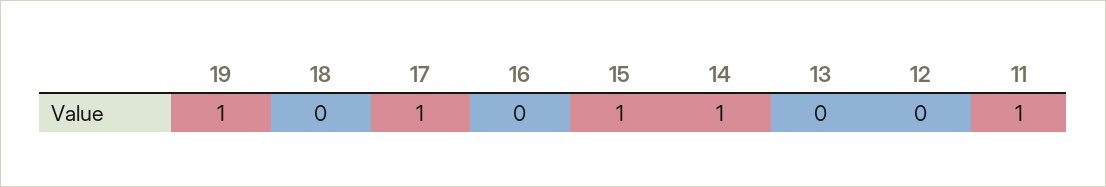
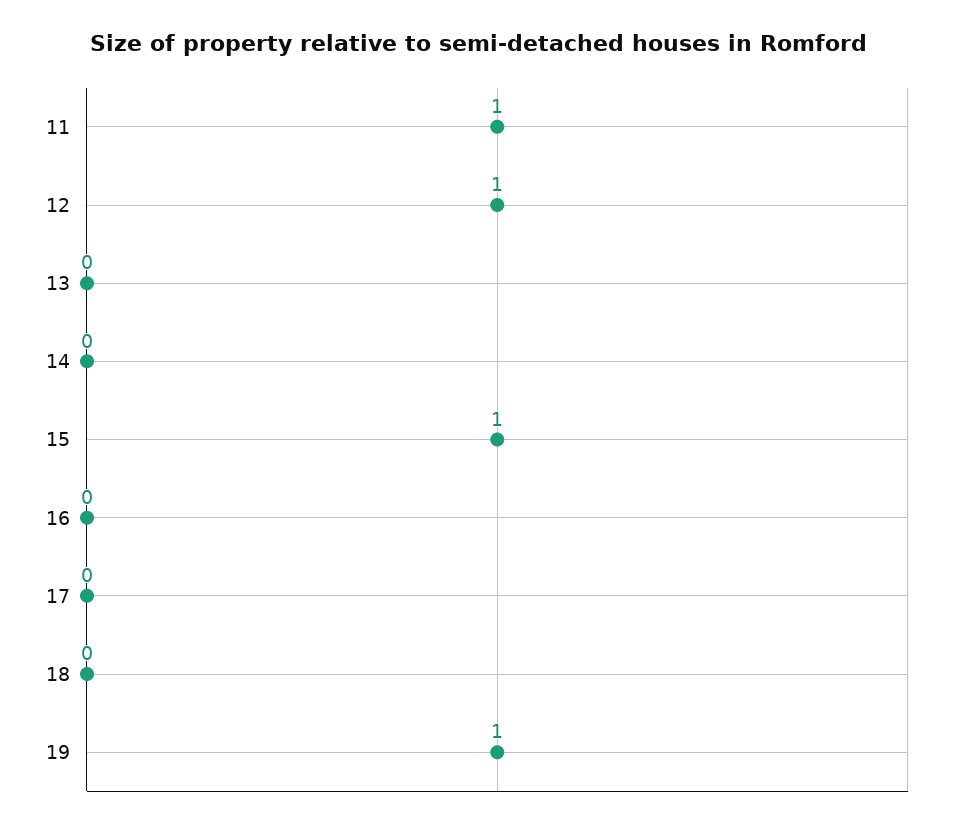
  {
    "19": 1,
    "18": 0,
-   "17": 1,
+   "17": 0,
    "16": 0,
    "15": 1,
-   "14": 1,
+   "14": 0,
    "13": 0,
-   "12": 0,
+   "12": 1,
    "11": 1
  }

